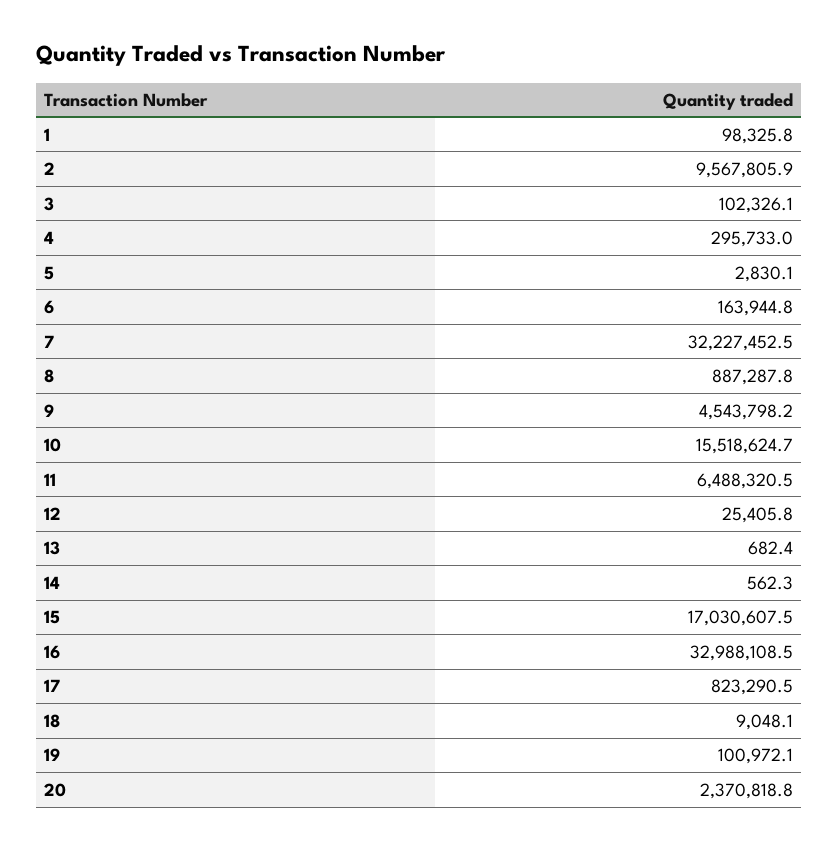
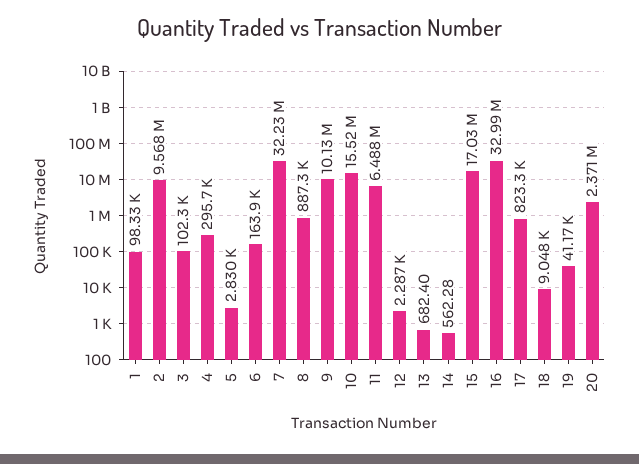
  {
    "1": 98325.8,
    "2": 9567805.9,
    "3": 102326.1,
    "4": 295733,
    "5": 2830.1,
    "6": 163944.8,
    "7": 32227452.5,
    "8": 887287.8,
-   "9": 4543798.2,
+   "9": 10130000,
    "10": 15518624.7,
    "11": 6488320.5,
-   "12": 25405.8,
+   "12": 2287,
    "13": 682.4,
    "14": 562.28,
    "15": 17030607.5,
    "16": 32988108.5,
    "17": 823290.5,
    "18": 9048.1,
-   "19": 100972.1,
+   "19": 41170,
    "20": 2370818.8
  }

